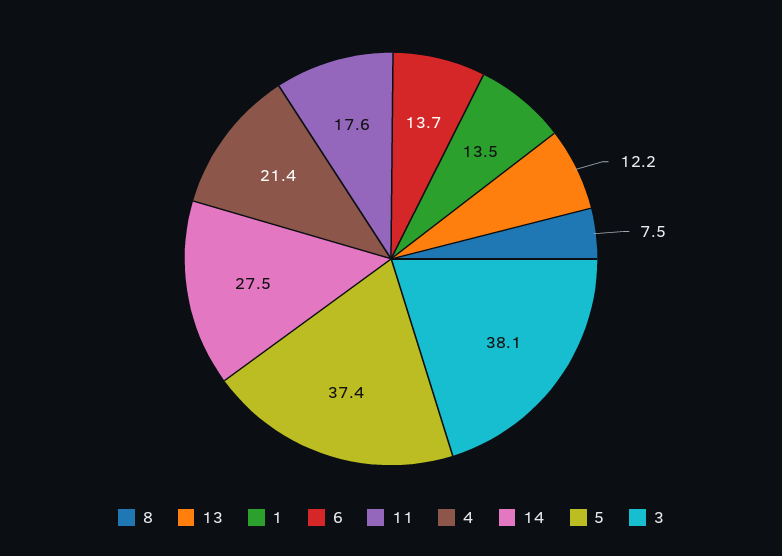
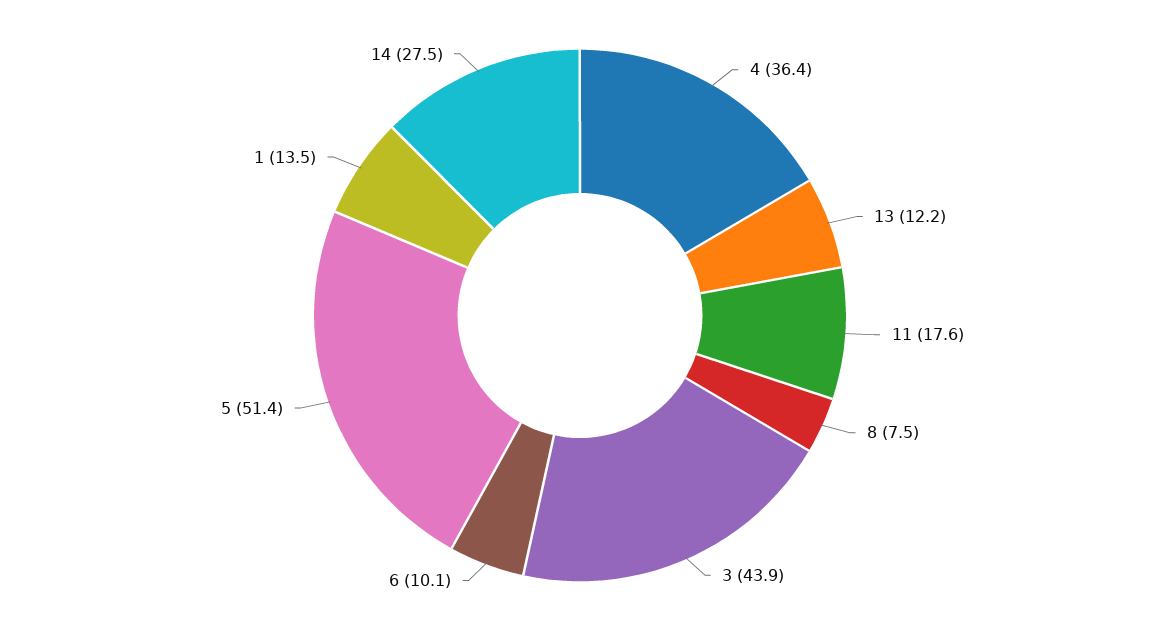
  {
    "8": 7.5,
    "13": 12.2,
    "1": 13.5,
-   "6": 13.7,
+   "6": 10.1,
    "11": 17.6,
-   "4": 21.4,
+   "4": 36.4,
    "14": 27.5,
-   "5": 37.4,
+   "5": 51.4,
-   "3": 38.1
+   "3": 43.9
  }

